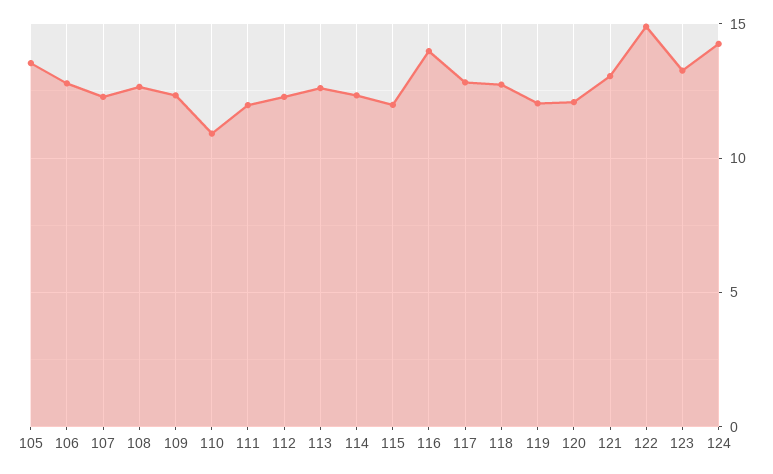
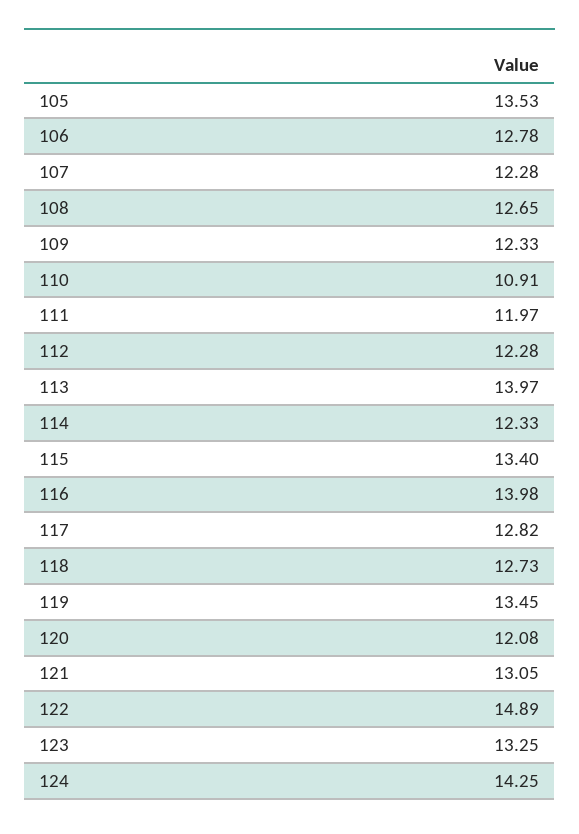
  {
    "105": 13.53,
    "106": 12.78,
    "107": 12.28,
    "108": 12.65,
    "109": 12.33,
    "110": 10.91,
    "111": 11.97,
    "112": 12.28,
-   "113": 12.5,
+   "113": 13.97,
    "114": 12.33,
-   "115": 12,
+   "115": 13.4,
    "116": 13.98,
    "117": 12.82,
    "118": 12.73,
-   "119": 12,
+   "119": 13.45,
    "120": 12.08,
    "121": 13.05,
    "122": 14.89,
    "123": 13.25,
    "124": 14.25
  }

